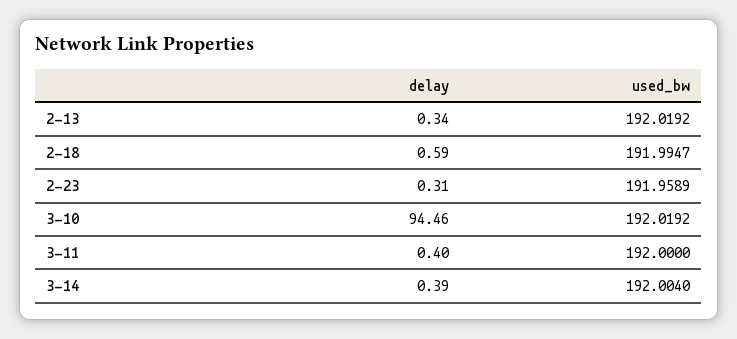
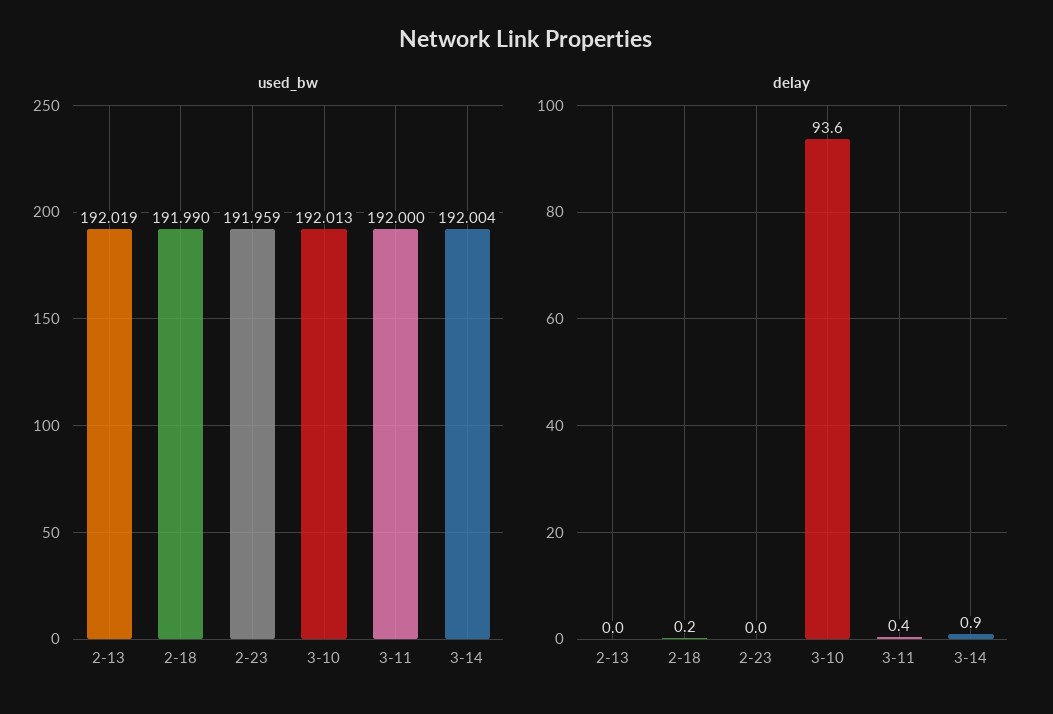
  {
    "delay": {
-     "2-13": 0.34,
+     "2-13": 0,
-     "2-18": 0.59,
+     "2-18": 0.2,
-     "2-23": 0.31,
+     "2-23": 0,
-     "3-10": 94.46,
+     "3-10": 93.6,
      "3-11": 0.4,
-     "3-14": 0.39
+     "3-14": 0.9
    },
    "used_bw": {
      "2-13": 192.0192,
-     "2-18": 191.9947,
+     "2-18": 191.99,
      "2-23": 191.9589,
-     "3-10": 192.0192,
+     "3-10": 192.013,
      "3-11": 192,
      "3-14": 192.004
    }
  }

